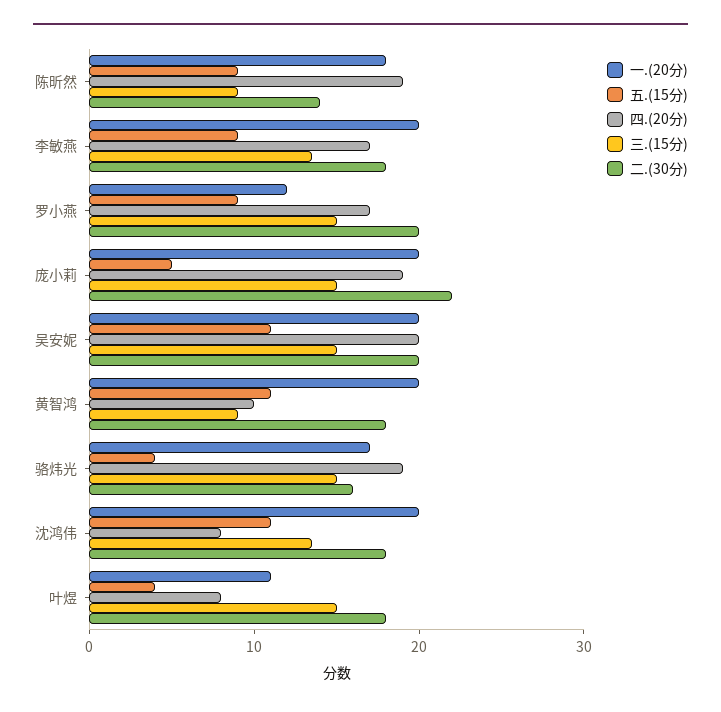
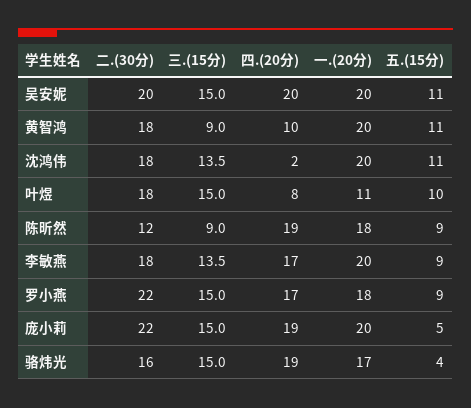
  {
    "一.(20分)": {
      "陈昕然": 18,
      "李敏燕": 20,
-     "罗小燕": 12,
+     "罗小燕": 18,
      "庞小莉": 20,
      "吴安妮": 20,
      "黄智鸿": 20,
      "骆炜光": 17,
      "沈鸿伟": 20,
      "叶煜": 11
    },
    "五.(15分)": {
      "陈昕然": 9,
      "李敏燕": 9,
      "罗小燕": 9,
      "庞小莉": 5,
      "吴安妮": 11,
      "黄智鸿": 11,
      "骆炜光": 4,
      "沈鸿伟": 11,
-     "叶煜": 4
+     "叶煜": 10
    },
    "四.(20分)": {
      "陈昕然": 19,
      "李敏燕": 17,
      "罗小燕": 17,
      "庞小莉": 19,
      "吴安妮": 20,
      "黄智鸿": 10,
      "骆炜光": 19,
-     "沈鸿伟": 8,
+     "沈鸿伟": 2,
      "叶煜": 8
    },
    "三.(15分)": {
      "陈昕然": 9,
      "李敏燕": 13.5,
      "罗小燕": 15,
      "庞小莉": 15,
      "吴安妮": 15,
      "黄智鸿": 9,
      "骆炜光": 15,
      "沈鸿伟": 13.5,
      "叶煜": 15
    },
    "二.(30分)": {
-     "陈昕然": 14,
+     "陈昕然": 12,
      "李敏燕": 18,
-     "罗小燕": 20,
+     "罗小燕": 22,
      "庞小莉": 22,
      "吴安妮": 20,
      "黄智鸿": 18,
      "骆炜光": 16,
      "沈鸿伟": 18,
      "叶煜": 18
    }
  }

